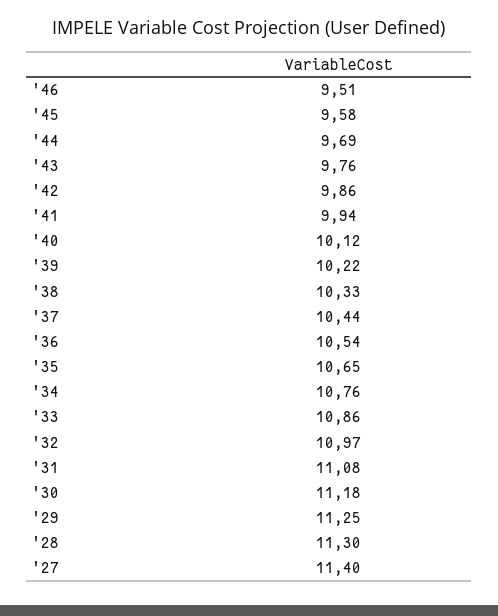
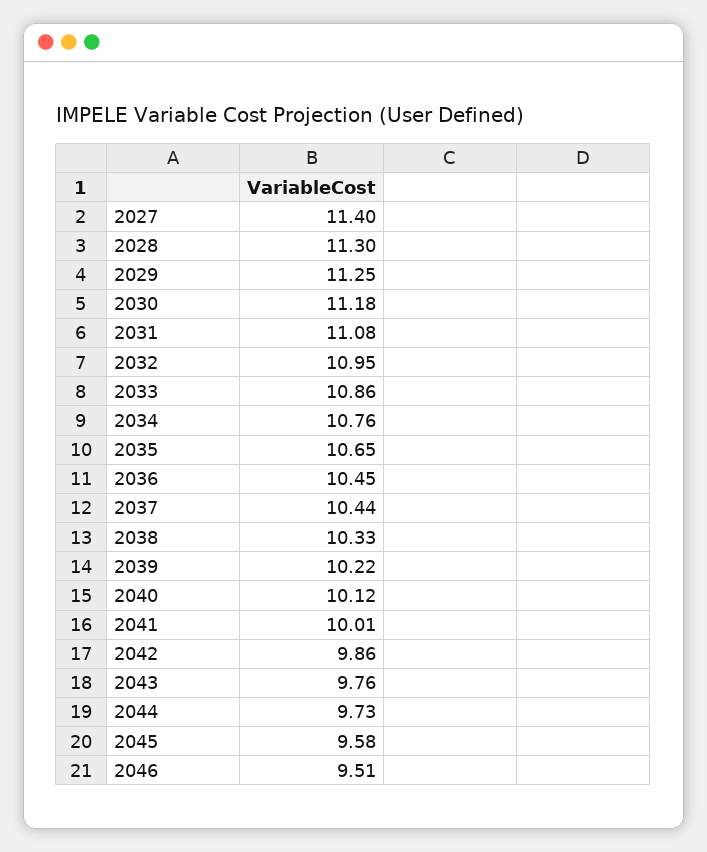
  {
    "'46": 9.51,
    "'45": 9.58,
-   "'44": 9.69,
+   "'44": 9.73,
    "'43": 9.76,
    "'42": 9.86,
-   "'41": 9.94,
+   "'41": 10.01,
    "'40": 10.12,
    "'39": 10.22,
    "'38": 10.33,
    "'37": 10.44,
-   "'36": 10.54,
+   "'36": 10.45,
    "'35": 10.65,
    "'34": 10.76,
    "'33": 10.86,
-   "'32": 10.97,
+   "'32": 10.95,
    "'31": 11.08,
    "'30": 11.18,
    "'29": 11.25,
    "'28": 11.3,
    "'27": 11.4
  }

